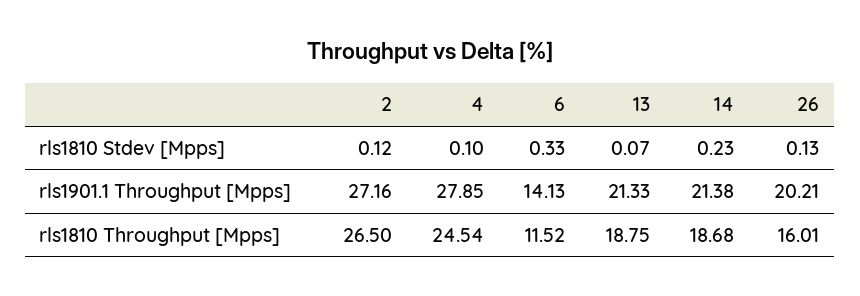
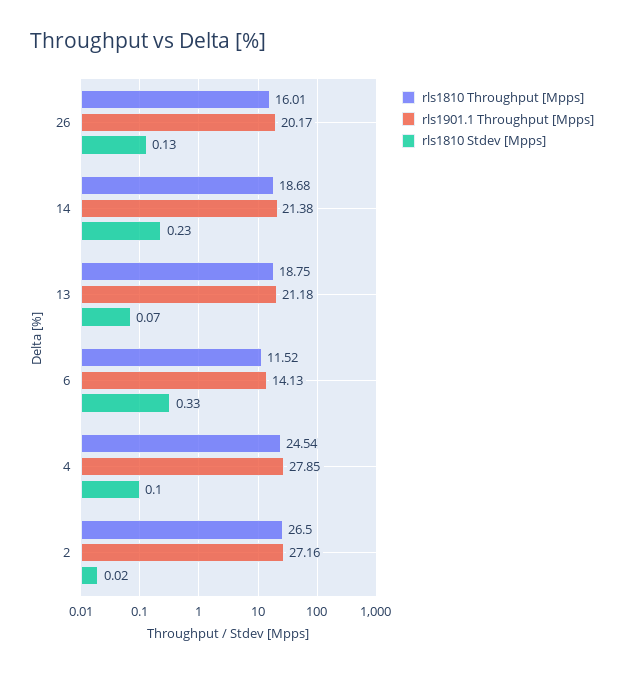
  {
    "rls1810 Stdev [Mpps]": {
-     "2": 0.12,
+     "2": 0.02,
      "4": 0.1,
      "6": 0.33,
      "13": 0.07,
      "14": 0.23,
      "26": 0.13
    },
    "rls1901.1 Throughput [Mpps]": {
      "2": 27.16,
      "4": 27.85,
      "6": 14.13,
-     "13": 21.33,
+     "13": 21.18,
      "14": 21.38,
-     "26": 20.21
+     "26": 20.17
    },
    "rls1810 Throughput [Mpps]": {
      "2": 26.5,
      "4": 24.54,
      "6": 11.52,
      "13": 18.75,
      "14": 18.68,
      "26": 16.01
    }
  }

